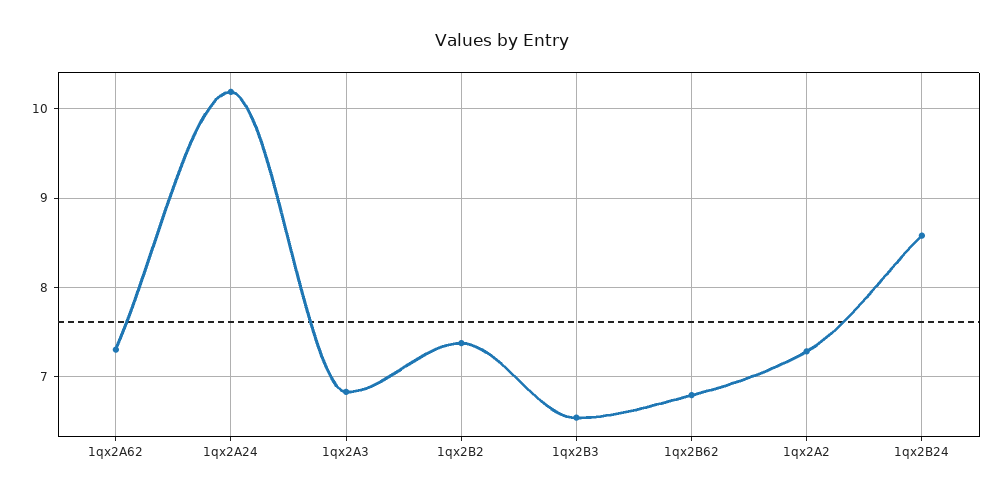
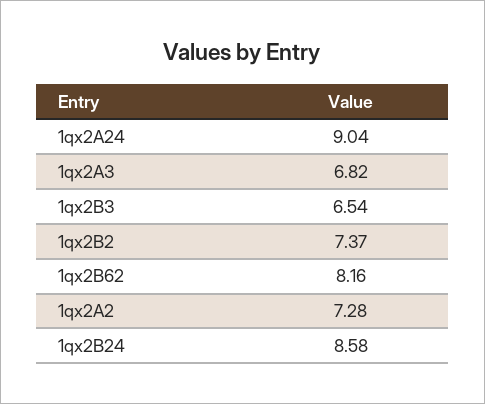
  {
-   "1qx2A62": 7.3,
-   "1qx2A24": 10.2,
+   "1qx2A24": 9.04,
    "1qx2A3": 6.82,
    "1qx2B2": 7.37,
    "1qx2B3": 6.54,
-   "1qx2B62": 6.8,
+   "1qx2B62": 8.16,
    "1qx2A2": 7.28,
    "1qx2B24": 8.58
  }

